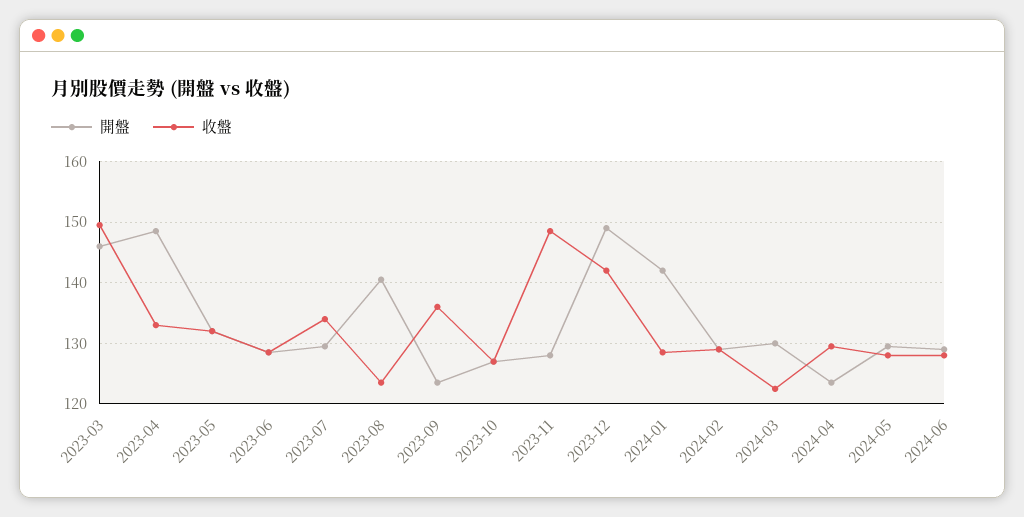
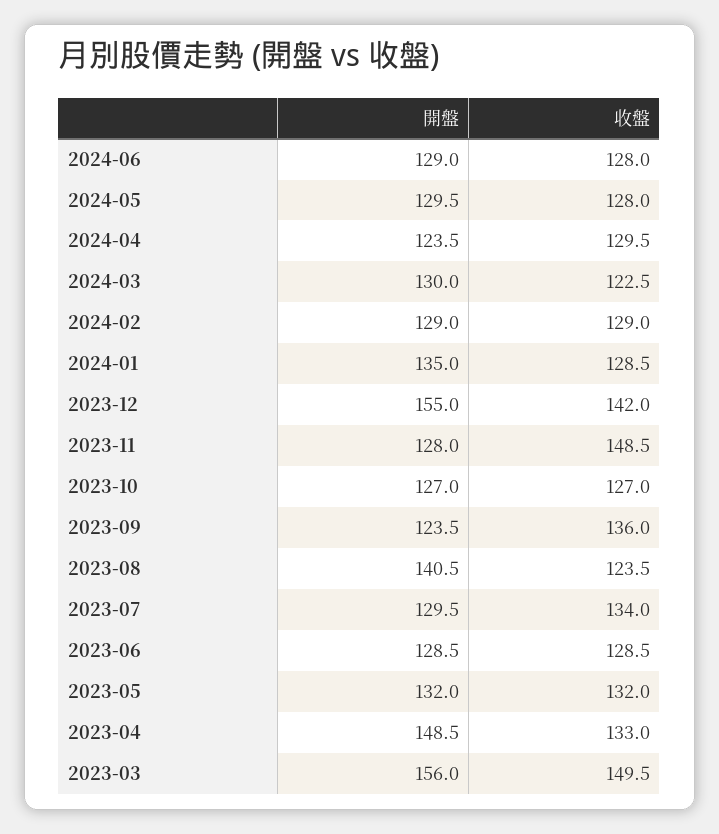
  {
    "開盤": {
-     "2023-03": 146,
+     "2023-03": 156,
      "2023-04": 148.5,
      "2023-05": 132,
      "2023-06": 128.5,
      "2023-07": 129.5,
      "2023-08": 140.5,
      "2023-09": 123.5,
      "2023-10": 127,
      "2023-11": 128,
-     "2023-12": 149,
+     "2023-12": 155,
-     "2024-01": 142,
+     "2024-01": 135,
      "2024-02": 129,
      "2024-03": 130,
      "2024-04": 123.5,
      "2024-05": 129.5,
      "2024-06": 129
    },
    "收盤": {
      "2023-03": 149.5,
      "2023-04": 133,
      "2023-05": 132,
      "2023-06": 128.5,
      "2023-07": 134,
      "2023-08": 123.5,
      "2023-09": 136,
      "2023-10": 127,
      "2023-11": 148.5,
      "2023-12": 142,
      "2024-01": 128.5,
      "2024-02": 129,
      "2024-03": 122.5,
      "2024-04": 129.5,
      "2024-05": 128,
      "2024-06": 128
    }
  }

